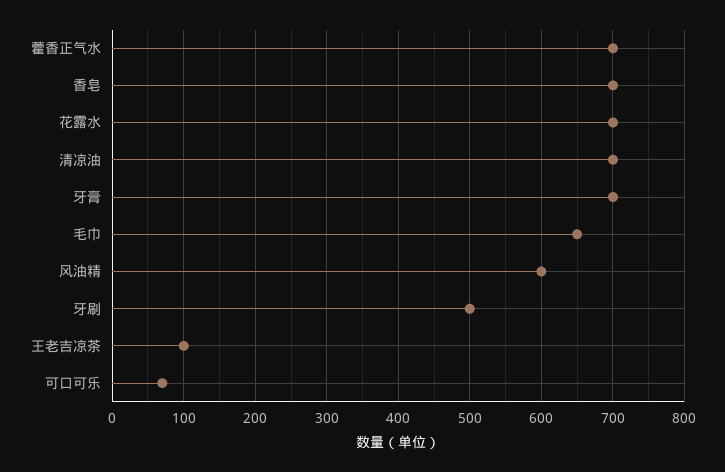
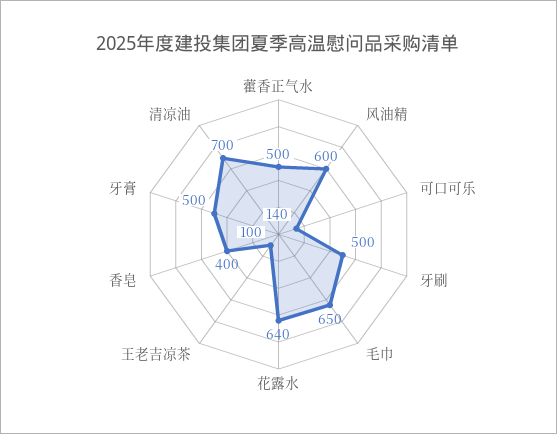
  {
-   "藿香正气水": 700,
+   "藿香正气水": 500,
-   "香皂": 700,
+   "香皂": 400,
-   "花露水": 700,
+   "花露水": 640,
    "清凉油": 700,
-   "牙膏": 700,
+   "牙膏": 500,
    "毛巾": 650,
    "风油精": 600,
    "牙刷": 500,
    "王老吉凉茶": 100,
-   "可口可乐": 70
+   "可口可乐": 140
  }

